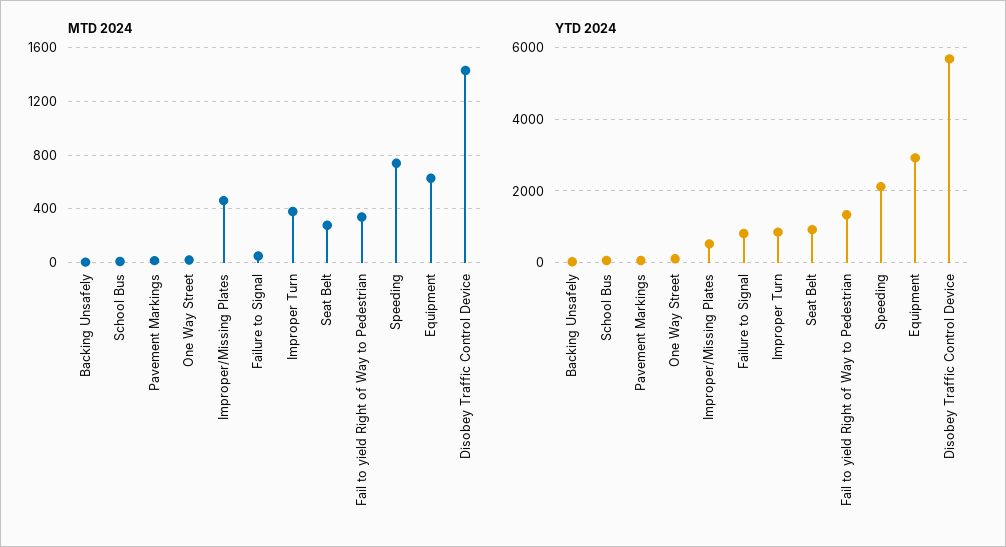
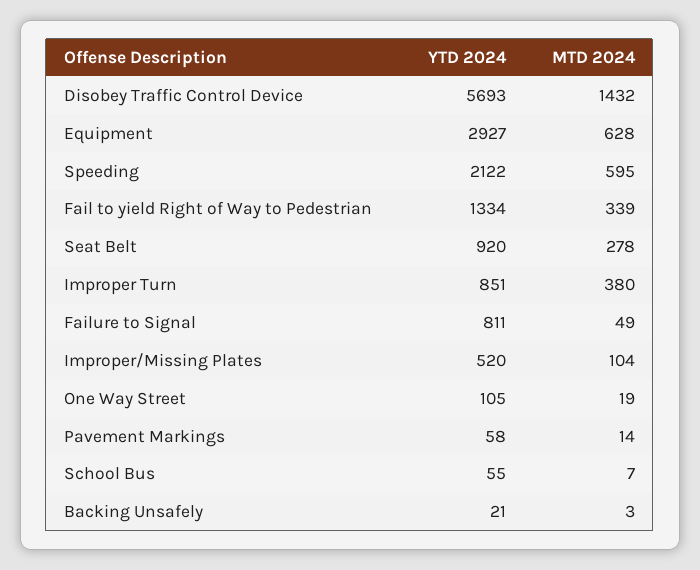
  {
    "MTD 2024": {
      "Backing Unsafely": 3,
      "School Bus": 7,
      "Pavement Markings": 14,
      "One Way Street": 19,
-     "Improper/Missing Plates": 450,
+     "Improper/Missing Plates": 104,
      "Failure to Signal": 49,
      "Improper Turn": 380,
      "Seat Belt": 278,
      "Fail to yield Right of Way to Pedestrian": 339,
-     "Speeding": 750,
+     "Speeding": 595,
      "Equipment": 628,
      "Disobey Traffic Control Device": 1432
    },
    "YTD 2024": {
      "Backing Unsafely": 21,
      "School Bus": 55,
      "Pavement Markings": 58,
      "One Way Street": 105,
      "Improper/Missing Plates": 520,
      "Failure to Signal": 811,
      "Improper Turn": 851,
      "Seat Belt": 920,
      "Fail to yield Right of Way to Pedestrian": 1334,
      "Speeding": 2122,
      "Equipment": 2927,
      "Disobey Traffic Control Device": 5693
    }
  }

